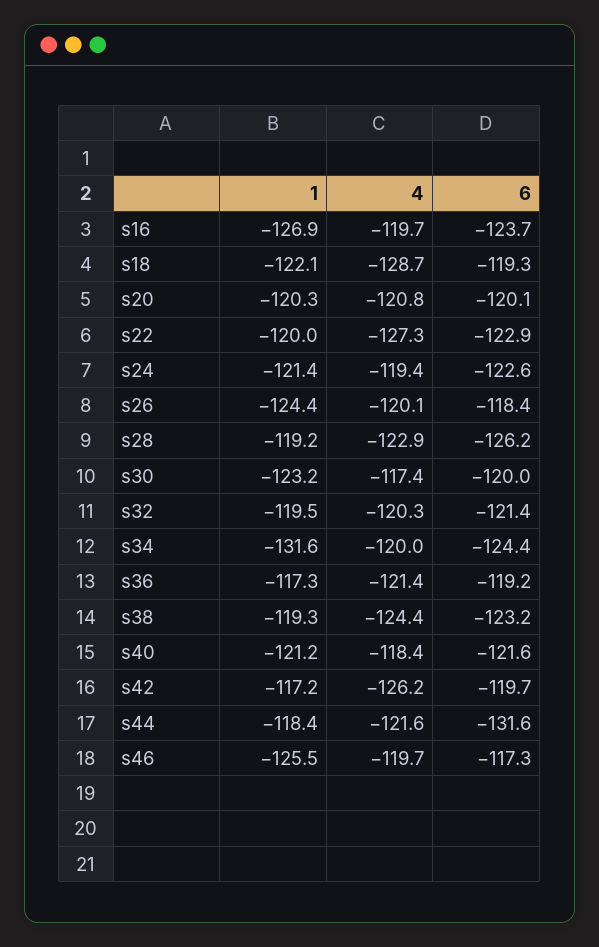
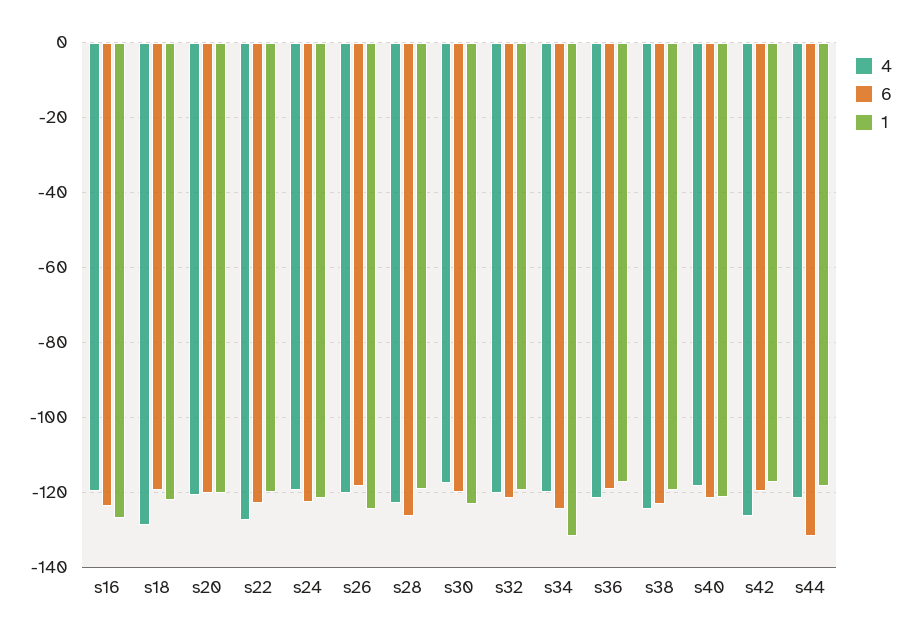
  {
    "1": {
      "s16": -126.9,
      "s18": -122.1,
      "s20": -120.3,
      "s22": -120,
      "s24": -121.4,
      "s26": -124.4,
      "s28": -119.2,
      "s30": -123.2,
      "s32": -119.5,
      "s34": -131.6,
      "s36": -117.3,
      "s38": -119.3,
      "s40": -121.2,
      "s42": -117.2,
-     "s44": -118.4,
+     "s44": -118.4
-     "s46": -125.5
    },
    "4": {
      "s16": -119.7,
      "s18": -128.7,
      "s20": -120.8,
      "s22": -127.3,
      "s24": -119.4,
      "s26": -120.1,
      "s28": -122.9,
      "s30": -117.4,
      "s32": -120.3,
      "s34": -120,
      "s36": -121.4,
      "s38": -124.4,
      "s40": -118.4,
      "s42": -126.2,
-     "s44": -121.6,
+     "s44": -121.6
-     "s46": -119.7
    },
    "6": {
      "s16": -123.7,
      "s18": -119.3,
      "s20": -120.1,
      "s22": -122.9,
      "s24": -122.6,
      "s26": -118.4,
      "s28": -126.2,
      "s30": -120,
      "s32": -121.4,
      "s34": -124.4,
      "s36": -119.2,
      "s38": -123.2,
      "s40": -121.6,
      "s42": -119.7,
-     "s44": -131.6,
+     "s44": -131.6
-     "s46": -117.3
    }
  }

